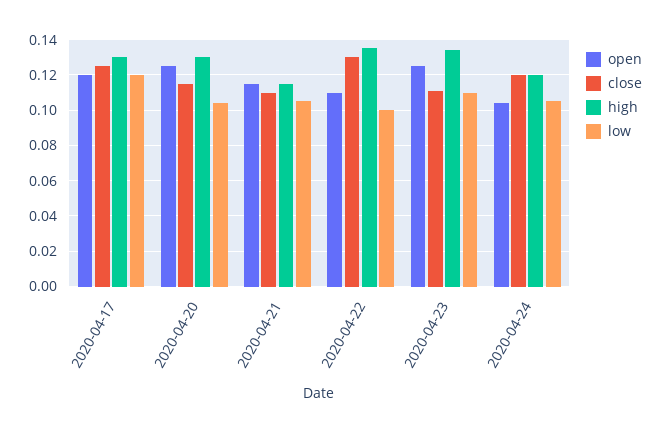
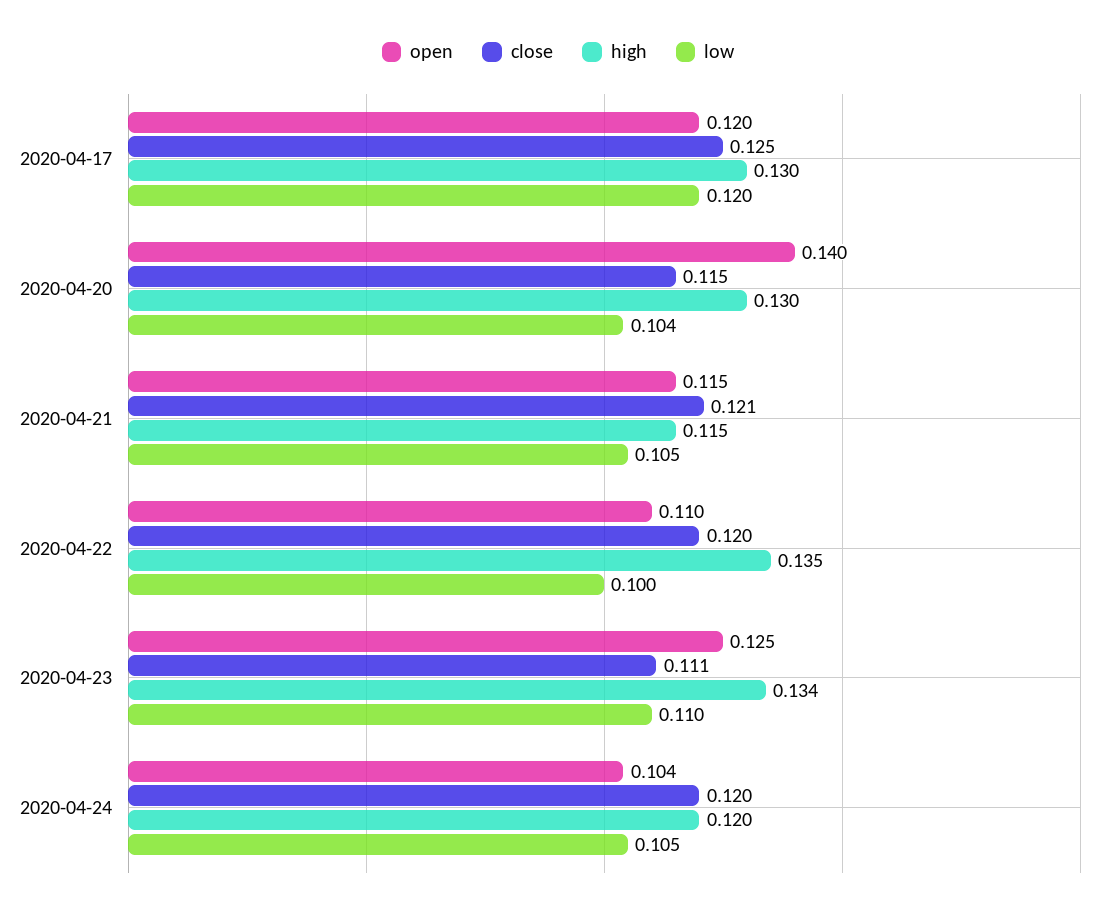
  {
    "open": {
      "2020-04-17": 0.12,
-     "2020-04-20": 0.125,
+     "2020-04-20": 0.14,
      "2020-04-21": 0.115,
      "2020-04-22": 0.11,
      "2020-04-23": 0.125,
      "2020-04-24": 0.104
    },
    "close": {
      "2020-04-17": 0.125,
      "2020-04-20": 0.115,
-     "2020-04-21": 0.11,
+     "2020-04-21": 0.121,
-     "2020-04-22": 0.13,
+     "2020-04-22": 0.12,
      "2020-04-23": 0.111,
      "2020-04-24": 0.12
    },
    "high": {
      "2020-04-17": 0.13,
      "2020-04-20": 0.13,
      "2020-04-21": 0.115,
      "2020-04-22": 0.135,
      "2020-04-23": 0.134,
      "2020-04-24": 0.12
    },
    "low": {
      "2020-04-17": 0.12,
      "2020-04-20": 0.104,
      "2020-04-21": 0.105,
      "2020-04-22": 0.1,
      "2020-04-23": 0.11,
      "2020-04-24": 0.105
    }
  }

